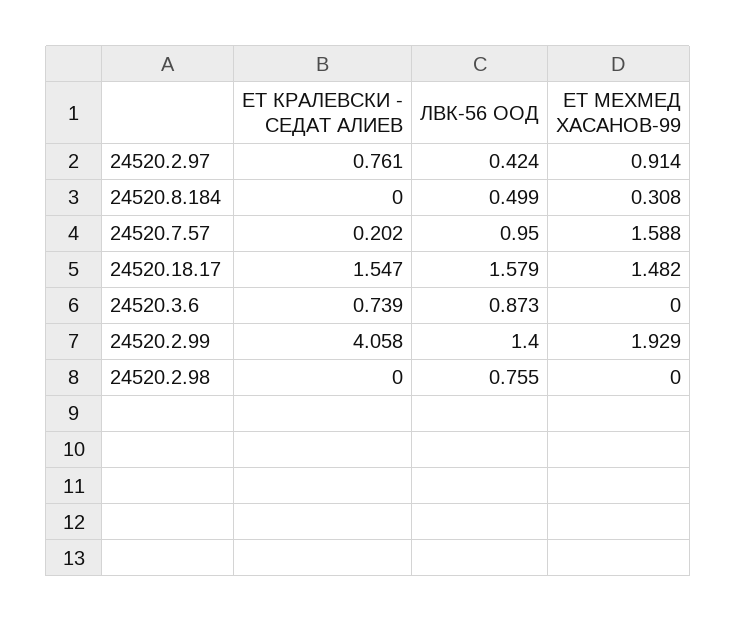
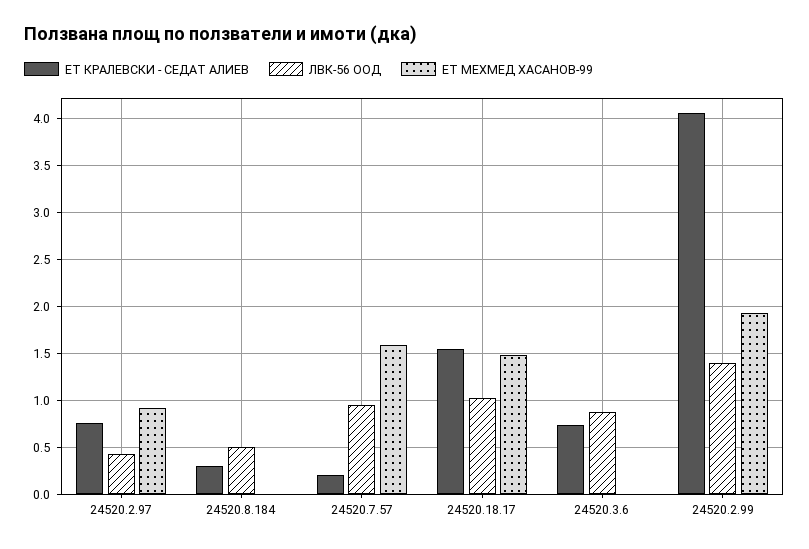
  {
    "ЕТ КРАЛЕВСКИ - СЕДАТ АЛИЕВ": {
      "24520.2.97": 0.761,
-     "24520.8.184": 0,
+     "24520.8.184": 0.3,
      "24520.7.57": 0.202,
      "24520.18.17": 1.547,
      "24520.3.6": 0.739,
-     "24520.2.99": 4.058,
+     "24520.2.99": 4.058
-     "24520.2.98": 0
    },
    "ЛВК-56 ООД": {
      "24520.2.97": 0.424,
      "24520.8.184": 0.499,
      "24520.7.57": 0.95,
-     "24520.18.17": 1.579,
+     "24520.18.17": 1,
      "24520.3.6": 0.873,
-     "24520.2.99": 1.4,
+     "24520.2.99": 1.4
-     "24520.2.98": 0.755
    },
    "ЕТ МЕХМЕД ХАСАНОВ-99": {
      "24520.2.97": 0.914,
-     "24520.8.184": 0.308,
+     "24520.8.184": 0,
      "24520.7.57": 1.588,
      "24520.18.17": 1.482,
      "24520.3.6": 0,
-     "24520.2.99": 1.929,
+     "24520.2.99": 1.929
-     "24520.2.98": 0
    }
  }

